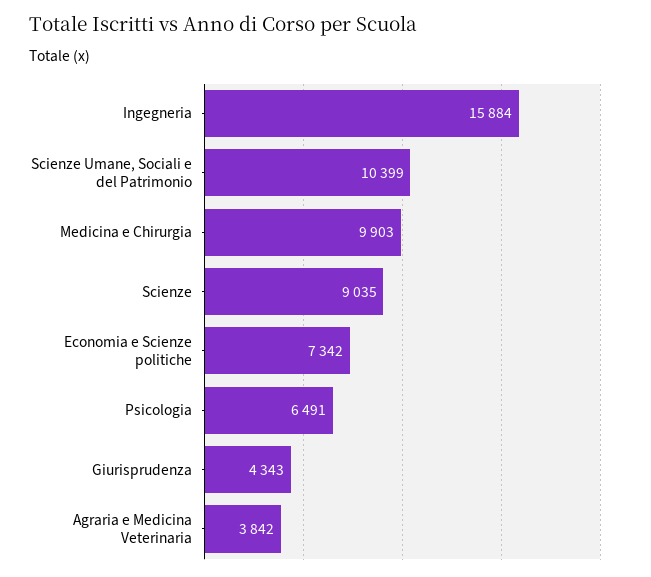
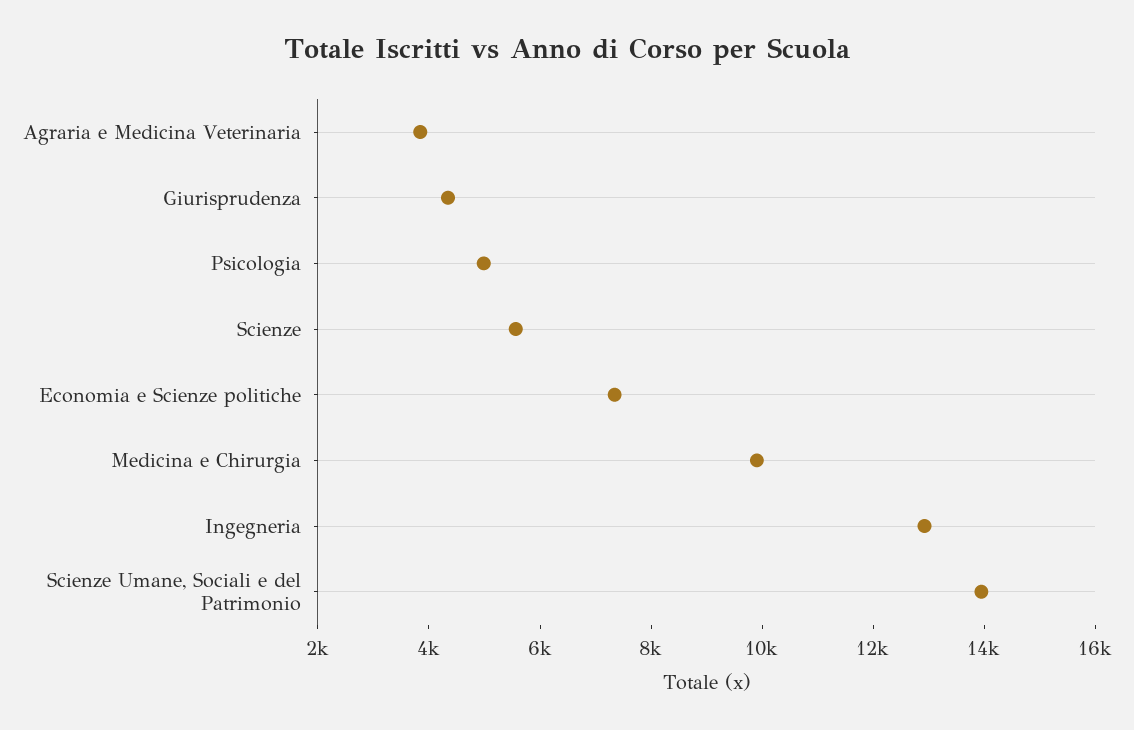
  {
-   "Ingegneria": 15884,
+   "Ingegneria": 13000,
-   "Scienze Umane, Sociali e del Patrimonio": 10399,
+   "Scienze Umane, Sociali e del Patrimonio": 14000,
    "Medicina e Chirurgia": 9903,
-   "Scienze": 9035,
+   "Scienze": 5500,
    "Economia e Scienze politiche": 7342,
-   "Psicologia": 6491,
+   "Psicologia": 5000,
    "Giurisprudenza": 4343,
    "Agraria e Medicina Veterinaria": 3842
  }

